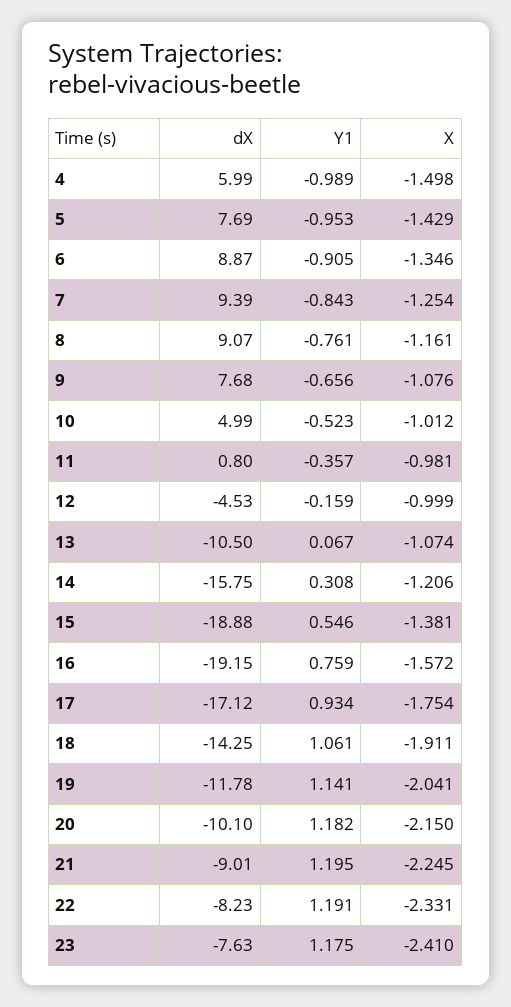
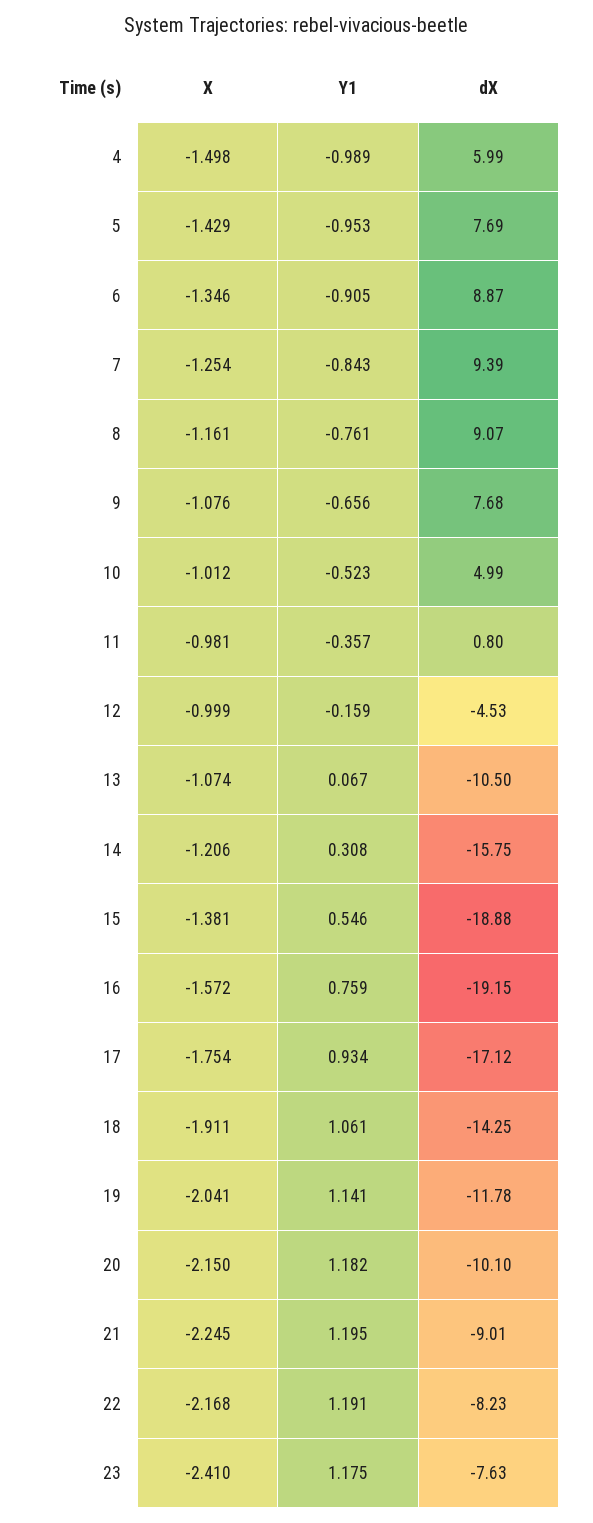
  {
    "dX": {
      "4": 5.99,
      "5": 7.69,
      "6": 8.87,
      "7": 9.39,
      "8": 9.07,
      "9": 7.68,
      "10": 4.99,
      "11": 0.8,
      "12": -4.53,
      "13": -10.5,
      "14": -15.75,
      "15": -18.88,
      "16": -19.15,
      "17": -17.12,
      "18": -14.25,
      "19": -11.78,
      "20": -10.1,
      "21": -9.01,
      "22": -8.23,
      "23": -7.63
    },
    "Y1": {
      "4": -0.989,
      "5": -0.953,
      "6": -0.905,
      "7": -0.843,
      "8": -0.761,
      "9": -0.656,
      "10": -0.523,
      "11": -0.357,
      "12": -0.159,
      "13": 0.067,
      "14": 0.308,
      "15": 0.546,
      "16": 0.759,
      "17": 0.934,
      "18": 1.061,
      "19": 1.141,
      "20": 1.182,
      "21": 1.195,
      "22": 1.191,
      "23": 1.175
    },
    "X": {
      "4": -1.498,
      "5": -1.429,
      "6": -1.346,
      "7": -1.254,
      "8": -1.161,
      "9": -1.076,
      "10": -1.012,
      "11": -0.981,
      "12": -0.999,
      "13": -1.074,
      "14": -1.206,
      "15": -1.381,
      "16": -1.572,
      "17": -1.754,
      "18": -1.911,
      "19": -2.041,
      "20": -2.15,
      "21": -2.245,
-     "22": -2.331,
+     "22": -2.168,
      "23": -2.41
    }
  }

